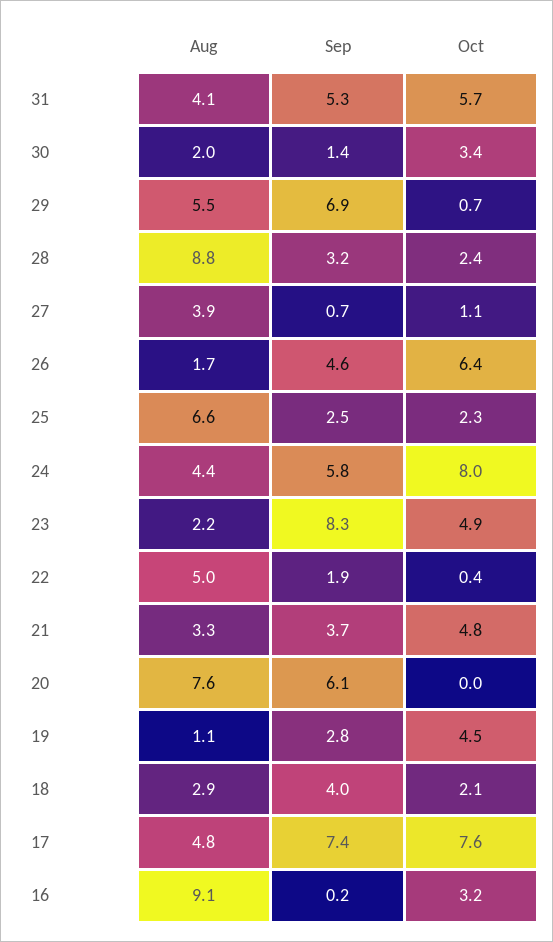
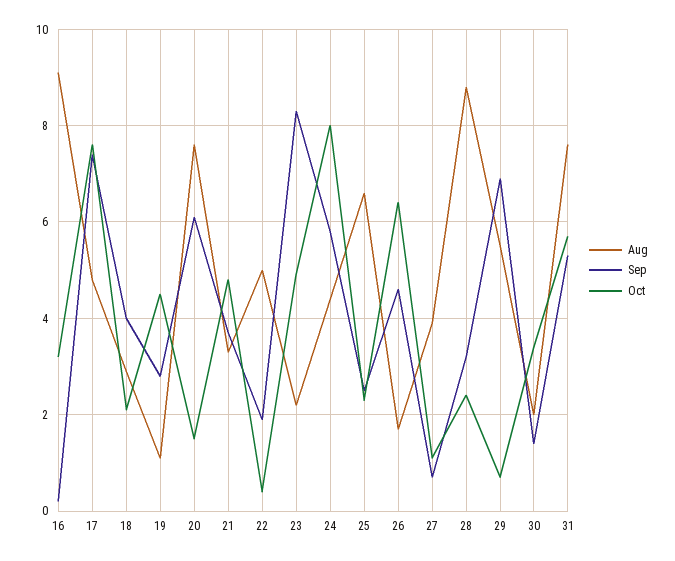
  {
    "Aug": {
-     "31": 4.1,
+     "31": 7.5,
      "30": 2,
      "29": 5.5,
      "28": 8.8,
      "27": 3.9,
      "26": 1.7,
      "25": 6.6,
      "24": 4.4,
      "23": 2.2,
      "22": 5,
      "21": 3.3,
      "20": 7.6,
      "19": 1.1,
      "18": 2.9,
      "17": 4.8,
      "16": 9.1
    },
    "Sep": {
      "31": 5.3,
      "30": 1.4,
      "29": 6.9,
      "28": 3.2,
      "27": 0.7,
      "26": 4.6,
      "25": 2.5,
      "24": 5.8,
      "23": 8.3,
      "22": 1.9,
      "21": 3.7,
      "20": 6.1,
      "19": 2.8,
      "18": 4,
      "17": 7.4,
      "16": 0.2
    },
    "Oct": {
      "31": 5.7,
      "30": 3.4,
      "29": 0.7,
      "28": 2.4,
      "27": 1.1,
      "26": 6.4,
      "25": 2.3,
      "24": 8,
      "23": 4.9,
      "22": 0.4,
      "21": 4.8,
-     "20": 0,
+     "20": 1.5,
      "19": 4.5,
      "18": 2.1,
      "17": 7.6,
      "16": 3.2
    }
  }

